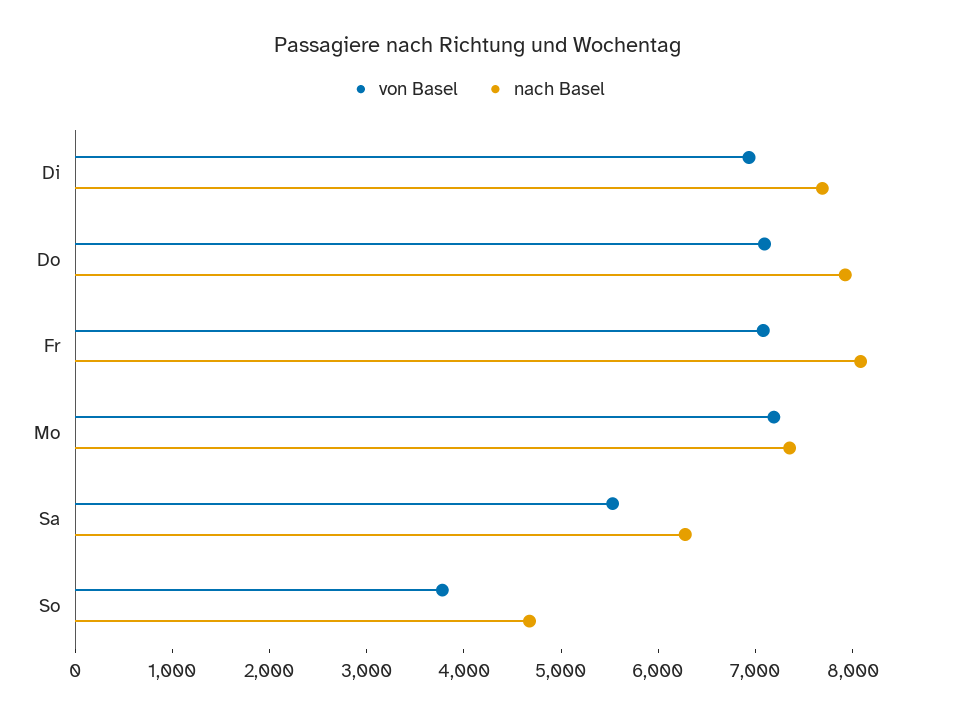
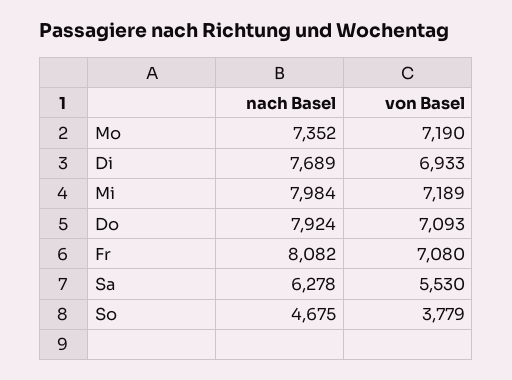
  {
    "von Basel": {
      "Di": 6933,
      "Do": 7093,
      "Fr": 7080,
      "Mo": 7190,
      "Sa": 5530,
-     "So": 3779
+     "So": 3779,
+     "Mi": 7189
    },
    "nach Basel": {
      "Di": 7689,
      "Do": 7924,
      "Fr": 8082,
      "Mo": 7352,
      "Sa": 6278,
-     "So": 4675
+     "So": 4675,
+     "Mi": 7984
    }
  }

